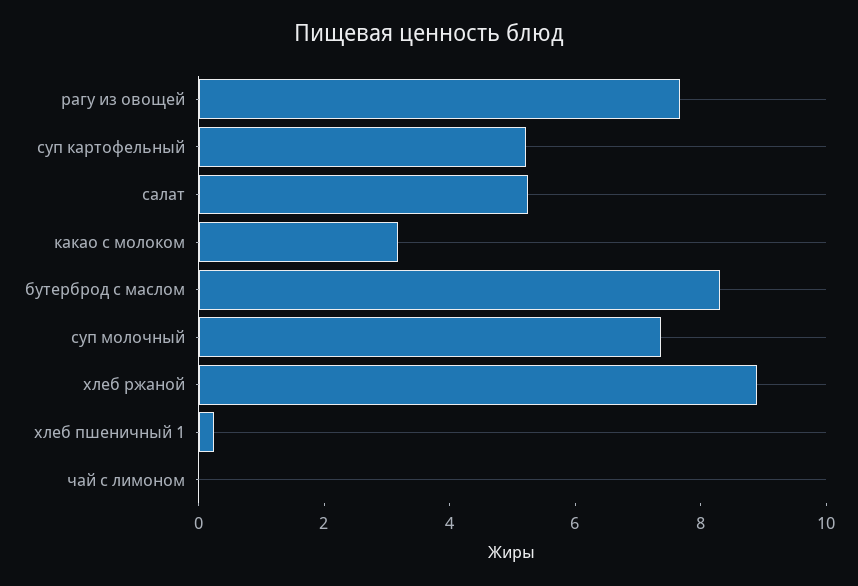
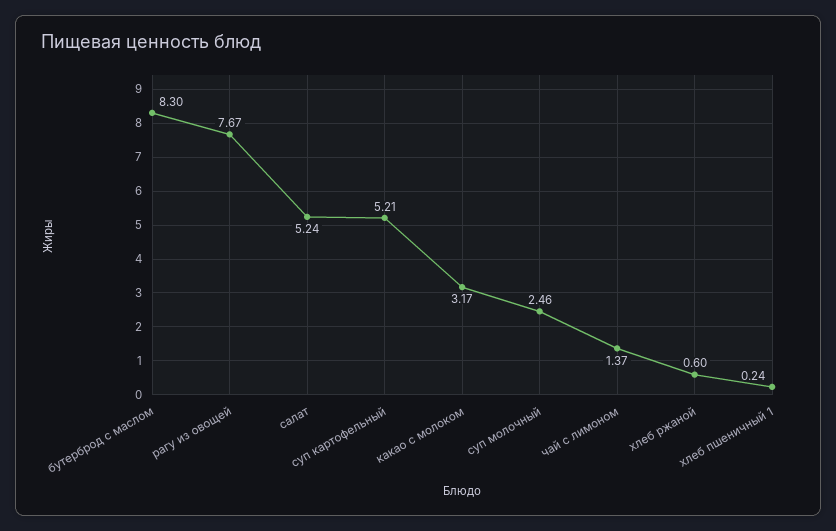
  {
    "рагу из овощей": 7.67,
    "суп картофельный": 5.21,
    "салат": 5.24,
    "какао с молоком": 3.17,
    "бутерброд с маслом": 8.3,
-   "суп молочный": 7.5,
+   "суп молочный": 2.46,
-   "хлеб ржаной": 9,
+   "хлеб ржаной": 0.6,
    "хлеб пшеничный 1": 0.24,
-   "чай с лимоном": 0
+   "чай с лимоном": 1.37
  }

